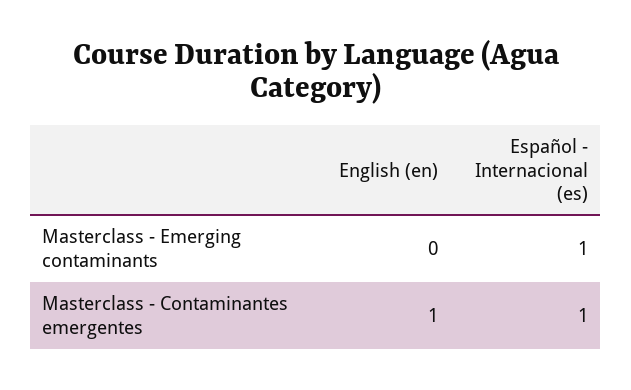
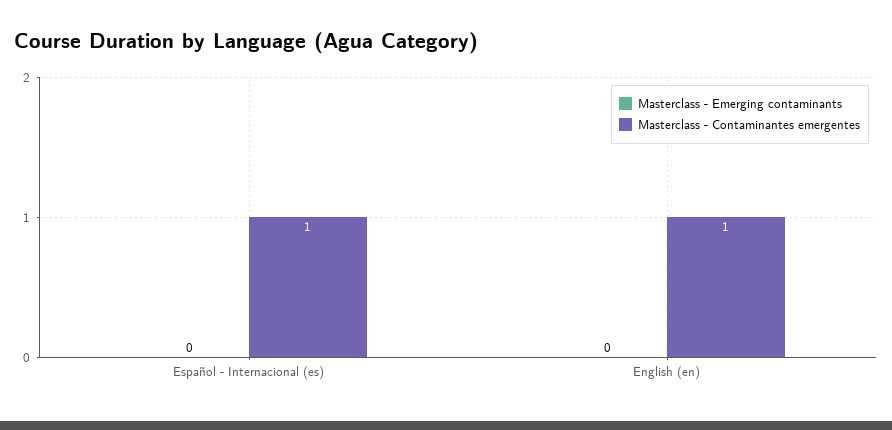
  {
    "Masterclass - Emerging contaminants": {
      "English (en)": 0,
-     "Español - Internacional (es)": 1
+     "Español - Internacional (es)": 0
    },
    "Masterclass - Contaminantes emergentes": {
      "English (en)": 1,
      "Español - Internacional (es)": 1
    }
  }

